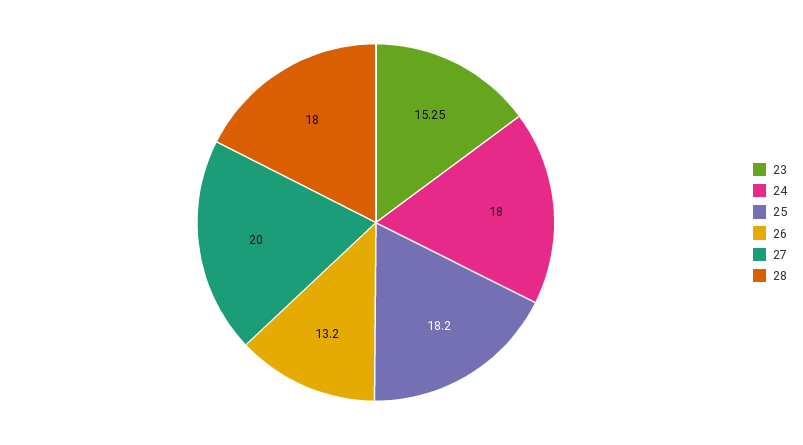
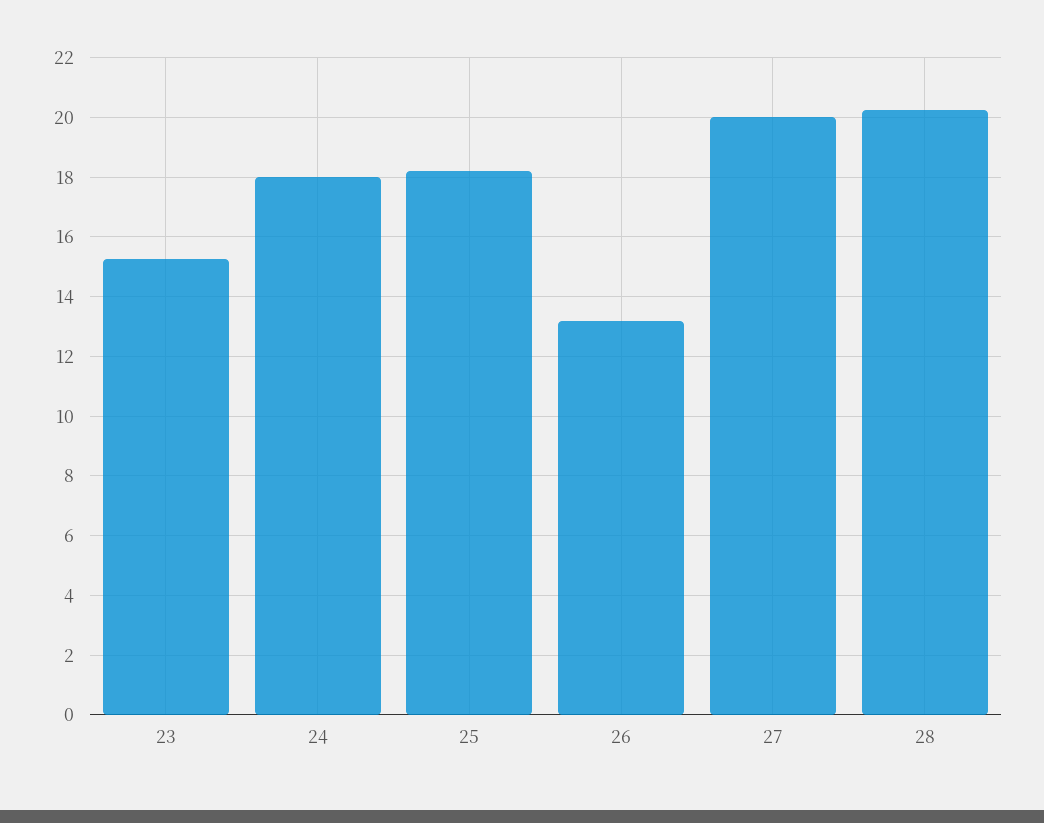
  {
    "23": 15.25,
    "24": 18,
    "25": 18.2,
    "26": 13.2,
    "27": 20,
-   "28": 18
+   "28": 20.25
  }

